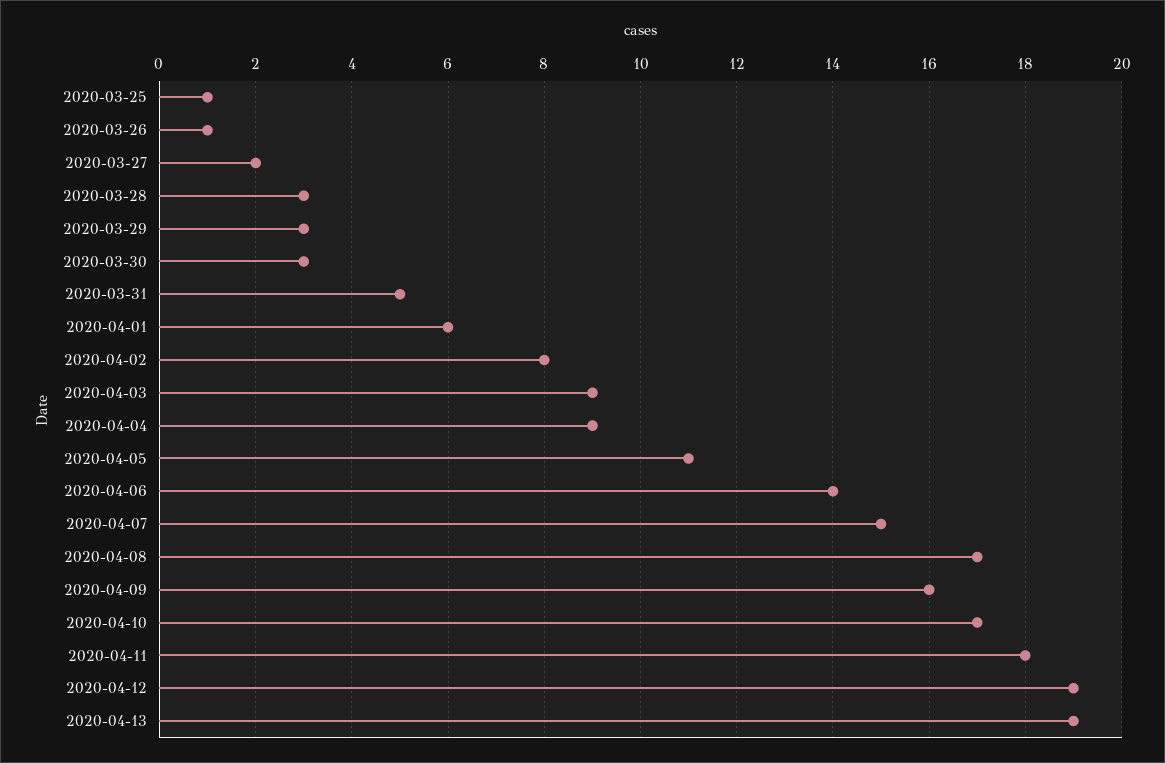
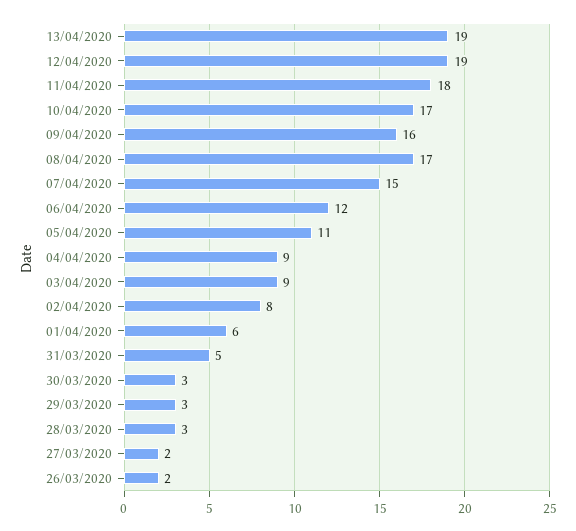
  {
-   "2020-03-25": 1,
-   "2020-03-26": 1,
+   "2020-03-26": 2,
    "2020-03-27": 2,
    "2020-03-28": 3,
    "2020-03-29": 3,
    "2020-03-30": 3,
    "2020-03-31": 5,
    "2020-04-01": 6,
    "2020-04-02": 8,
    "2020-04-03": 9,
    "2020-04-04": 9,
    "2020-04-05": 11,
-   "2020-04-06": 14,
+   "2020-04-06": 12,
    "2020-04-07": 15,
    "2020-04-08": 17,
    "2020-04-09": 16,
    "2020-04-10": 17,
    "2020-04-11": 18,
    "2020-04-12": 19,
    "2020-04-13": 19
  }

